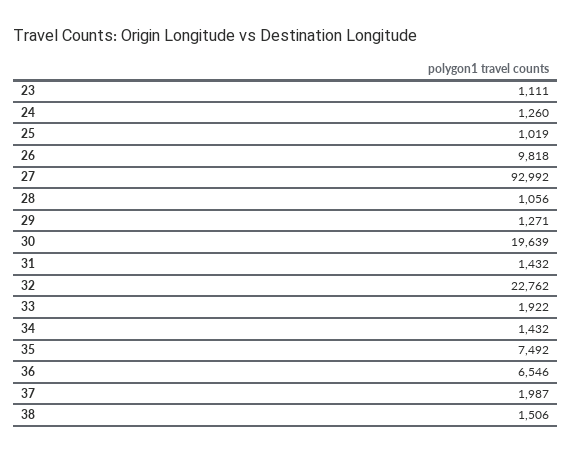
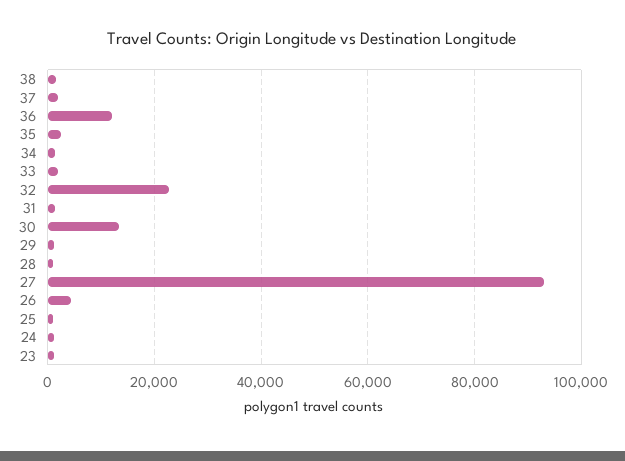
  {
    "23": 1111,
    "24": 1260,
    "25": 1019,
-   "26": 9818,
+   "26": 4000,
    "27": 92992,
    "28": 1056,
    "29": 1271,
-   "30": 19639,
+   "30": 14000,
    "31": 1432,
    "32": 22762,
    "33": 1922,
    "34": 1432,
-   "35": 7492,
+   "35": 2000,
-   "36": 6546,
+   "36": 12000,
    "37": 1987,
    "38": 1506
  }

